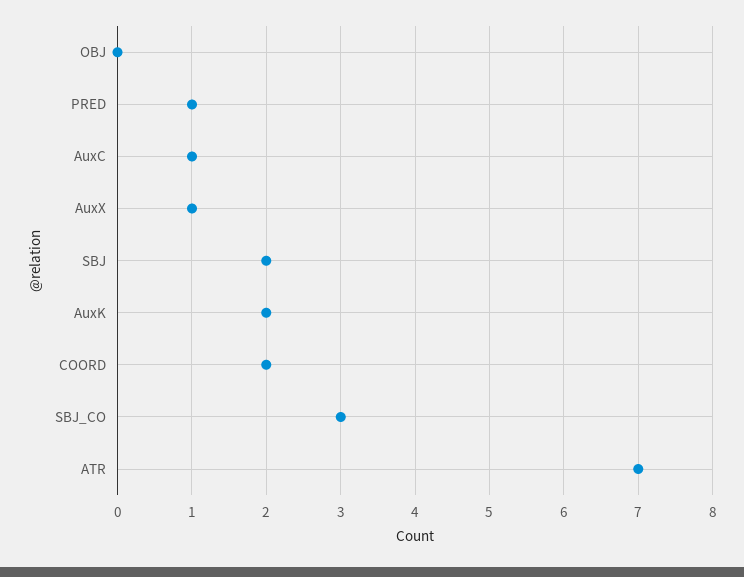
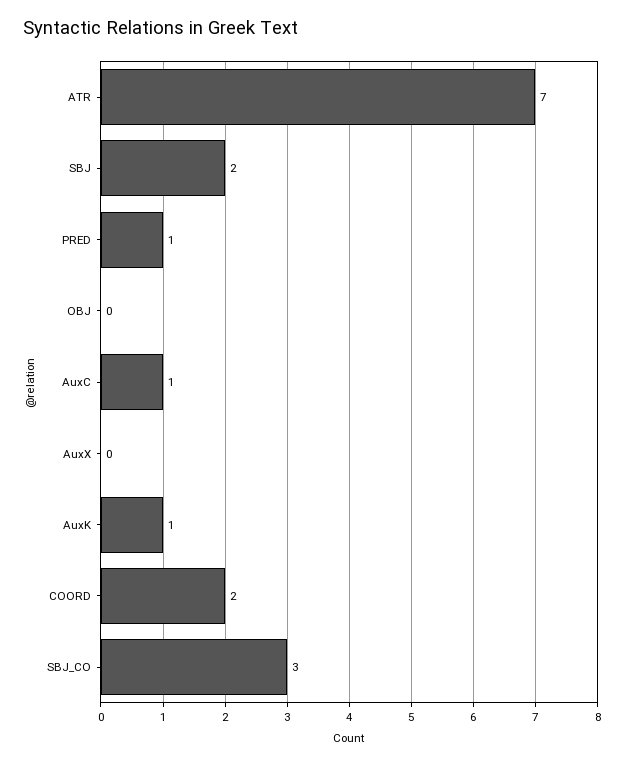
  {
    "OBJ": 0,
    "PRED": 1,
    "AuxC": 1,
-   "AuxX": 1,
+   "AuxX": 0,
    "SBJ": 2,
-   "AuxK": 2,
+   "AuxK": 1,
    "COORD": 2,
    "SBJ_CO": 3,
    "ATR": 7
  }

